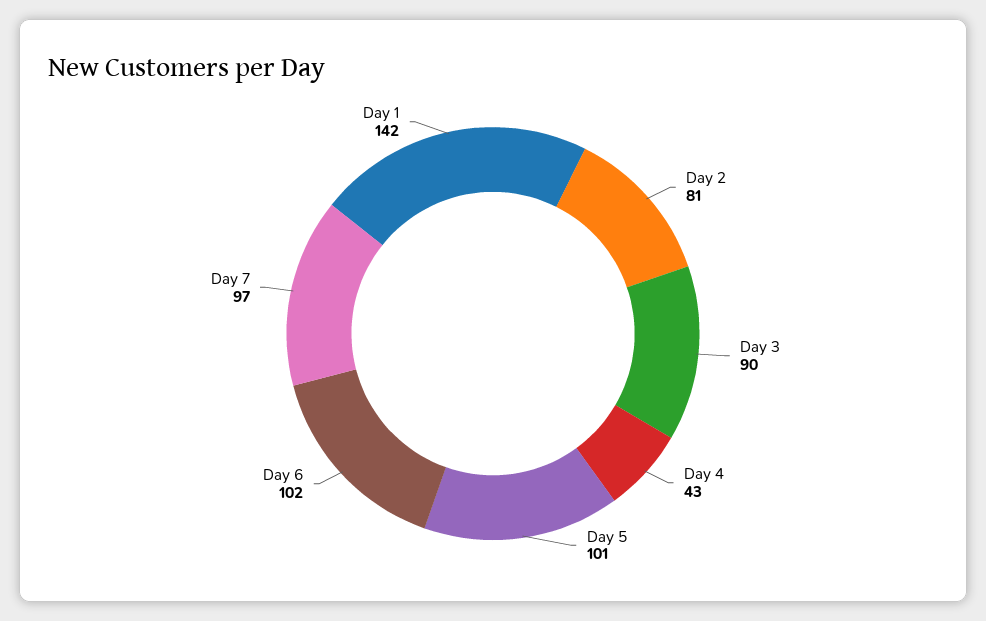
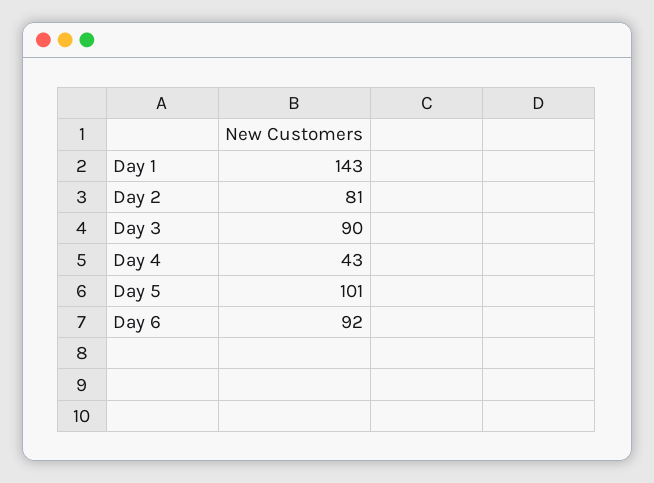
  {
    "Day 2": 81,
    "Day 3": 90,
    "Day 4": 43,
    "Day 5": 101,
-   "Day 6": 102,
+   "Day 6": 92,
-   "Day 7": 97,
-   "Day 1": 142
+   "Day 1": 143
  }

